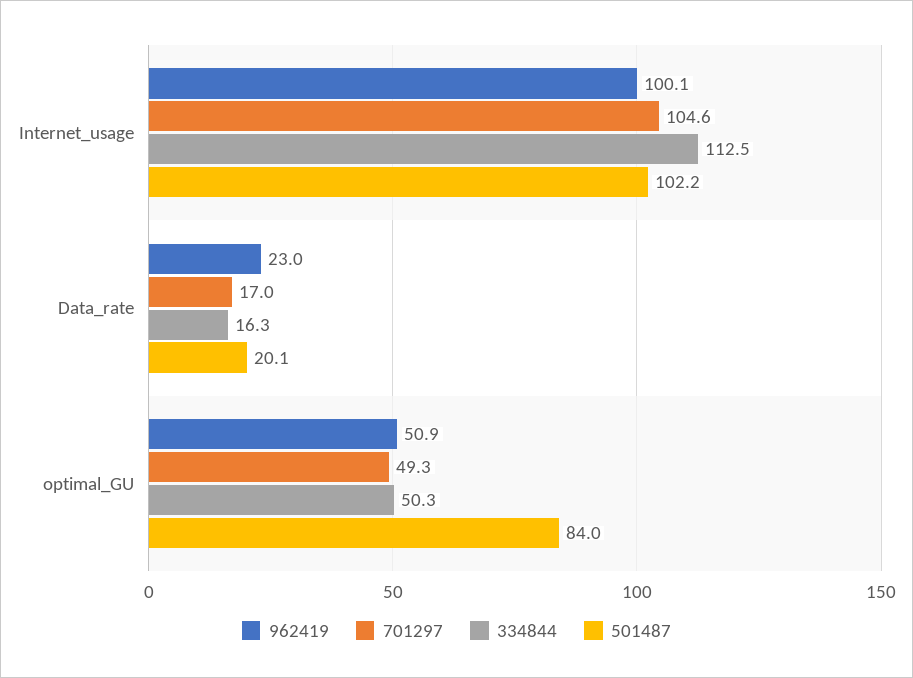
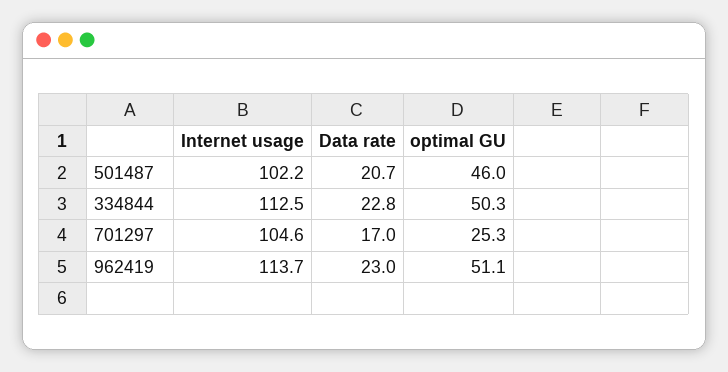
  {
    "962419": {
-     "Internet_usage": 100.1,
+     "Internet_usage": 113.7,
      "Data_rate": 23,
-     "optimal_GU": 50.9
+     "optimal_GU": 51.1
    },
    "701297": {
      "Internet_usage": 104.6,
      "Data_rate": 17,
-     "optimal_GU": 49.3
+     "optimal_GU": 25.3
    },
    "334844": {
      "Internet_usage": 112.5,
-     "Data_rate": 16.3,
+     "Data_rate": 22.8,
      "optimal_GU": 50.3
    },
    "501487": {
      "Internet_usage": 102.2,
-     "Data_rate": 20.1,
+     "Data_rate": 20.7,
-     "optimal_GU": 84
+     "optimal_GU": 46
    }
  }

